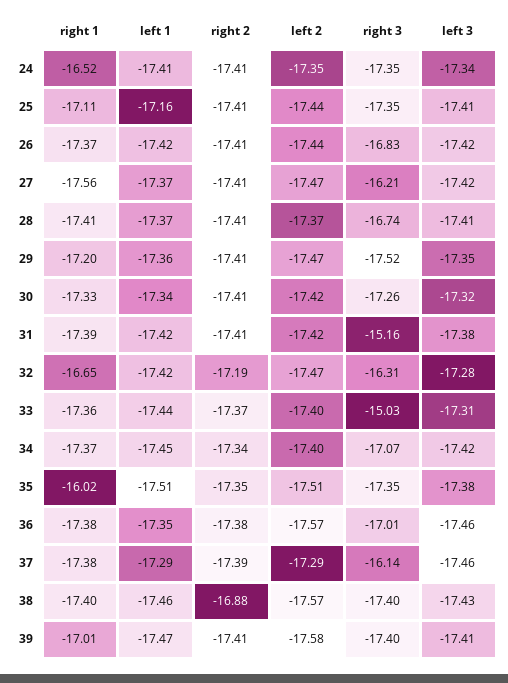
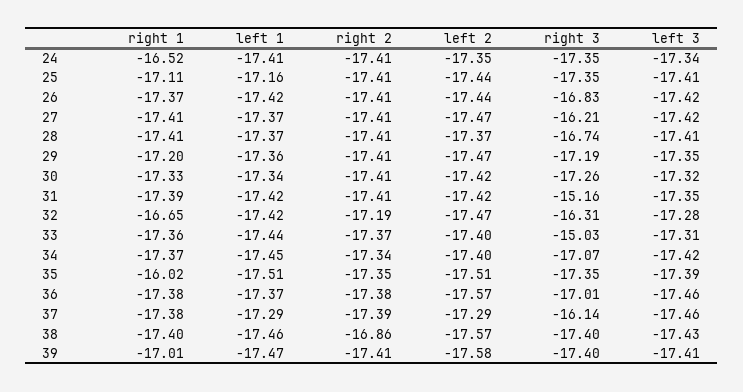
  {
    "right 1": {
      "24": -16.52,
      "25": -17.11,
      "26": -17.37,
-     "27": -17.56,
+     "27": -17.41,
      "28": -17.41,
      "29": -17.2,
      "30": -17.33,
      "31": -17.39,
      "32": -16.65,
      "33": -17.36,
      "34": -17.37,
      "35": -16.02,
      "36": -17.38,
      "37": -17.38,
      "38": -17.4,
      "39": -17.01
    },
    "left 1": {
      "24": -17.41,
      "25": -17.16,
      "26": -17.42,
      "27": -17.37,
      "28": -17.37,
      "29": -17.36,
      "30": -17.34,
      "31": -17.42,
      "32": -17.42,
      "33": -17.44,
      "34": -17.45,
      "35": -17.51,
-     "36": -17.35,
+     "36": -17.37,
      "37": -17.29,
      "38": -17.46,
      "39": -17.47
    },
    "right 2": {
      "24": -17.41,
      "25": -17.41,
      "26": -17.41,
      "27": -17.41,
      "28": -17.41,
      "29": -17.41,
      "30": -17.41,
      "31": -17.41,
      "32": -17.19,
      "33": -17.37,
      "34": -17.34,
      "35": -17.35,
      "36": -17.38,
      "37": -17.39,
-     "38": -16.88,
+     "38": -16.86,
      "39": -17.41
    },
    "left 2": {
      "24": -17.35,
      "25": -17.44,
      "26": -17.44,
      "27": -17.47,
      "28": -17.37,
      "29": -17.47,
      "30": -17.42,
      "31": -17.42,
      "32": -17.47,
      "33": -17.4,
      "34": -17.4,
      "35": -17.51,
      "36": -17.57,
      "37": -17.29,
      "38": -17.57,
      "39": -17.58
    },
    "right 3": {
      "24": -17.35,
      "25": -17.35,
      "26": -16.83,
      "27": -16.21,
      "28": -16.74,
-     "29": -17.52,
+     "29": -17.19,
      "30": -17.26,
      "31": -15.16,
      "32": -16.31,
      "33": -15.03,
      "34": -17.07,
      "35": -17.35,
      "36": -17.01,
      "37": -16.14,
      "38": -17.4,
      "39": -17.4
    },
    "left 3": {
      "24": -17.34,
      "25": -17.41,
      "26": -17.42,
      "27": -17.42,
      "28": -17.41,
      "29": -17.35,
      "30": -17.32,
-     "31": -17.38,
+     "31": -17.35,
      "32": -17.28,
      "33": -17.31,
      "34": -17.42,
-     "35": -17.38,
+     "35": -17.39,
      "36": -17.46,
      "37": -17.46,
      "38": -17.43,
      "39": -17.41
    }
  }

